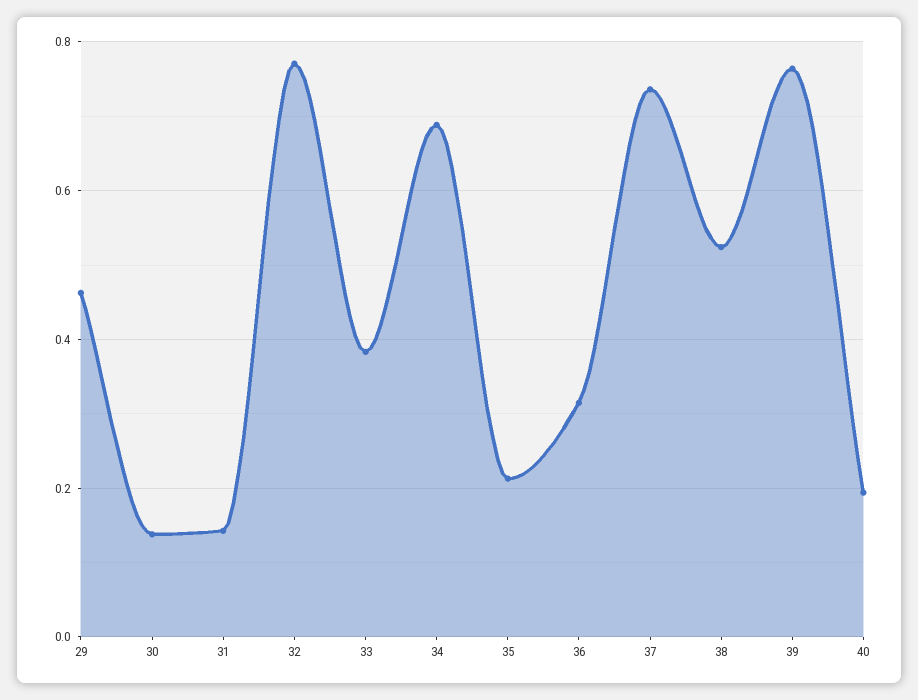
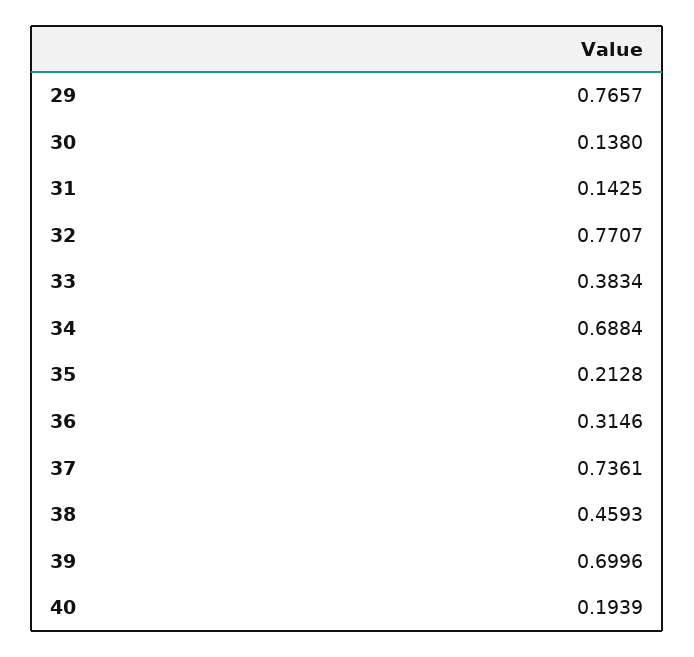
  {
-   "29": 0.46,
+   "29": 0.7657,
    "30": 0.138,
    "31": 0.1425,
    "32": 0.7707,
    "33": 0.3834,
    "34": 0.6884,
    "35": 0.2128,
    "36": 0.3146,
    "37": 0.7361,
-   "38": 0.52,
+   "38": 0.4593,
-   "39": 0.76,
+   "39": 0.6996,
    "40": 0.1939
  }

